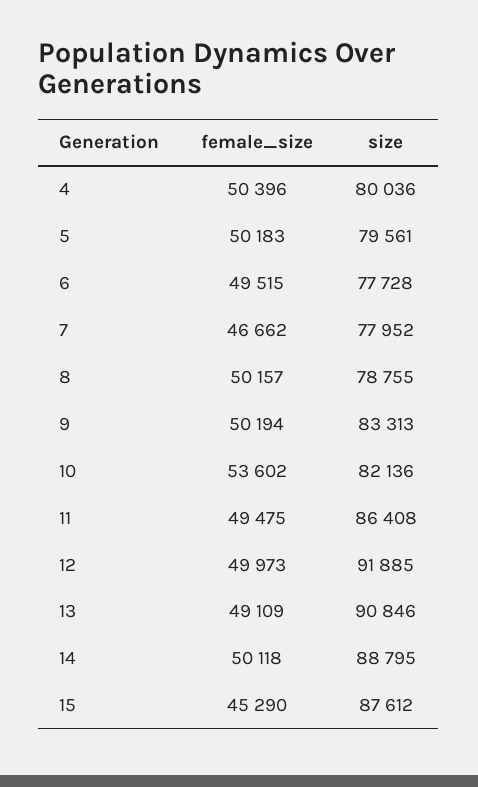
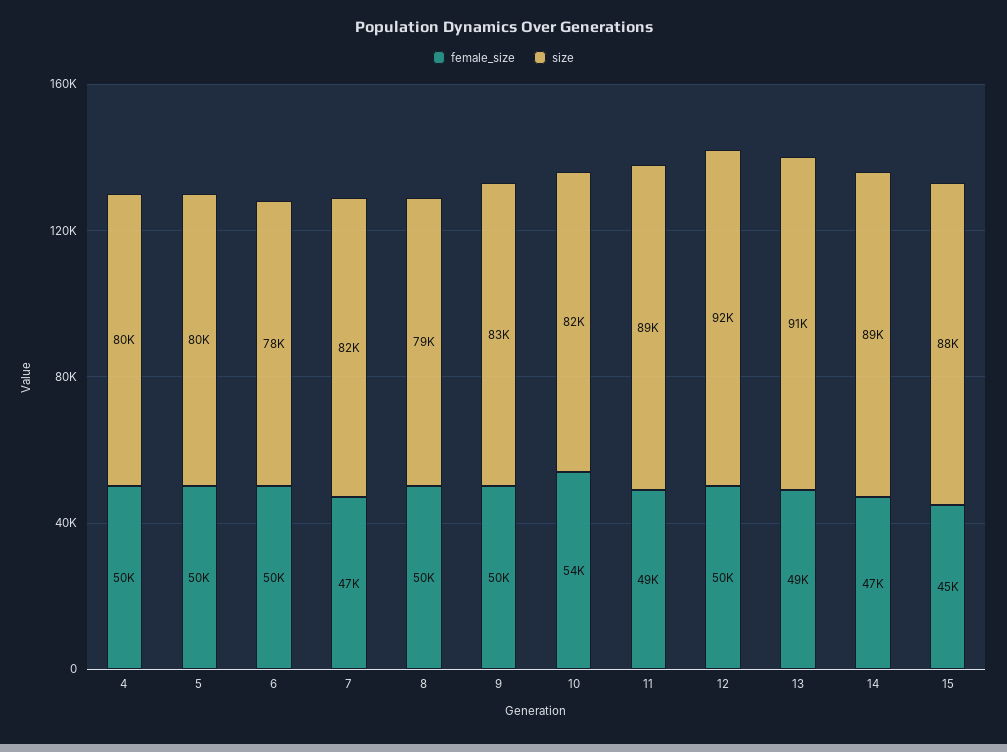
  {
    "female_size": {
      "4": 50396,
      "5": 50183,
      "6": 49515,
      "7": 46662,
      "8": 50157,
      "9": 50194,
      "10": 53602,
      "11": 49475,
      "12": 49973,
      "13": 49109,
-     "14": 50118,
+     "14": 47000,
      "15": 45290
    },
    "size": {
      "4": 80036,
      "5": 79561,
      "6": 77728,
-     "7": 77952,
+     "7": 82000,
      "8": 78755,
      "9": 83313,
      "10": 82136,
-     "11": 86408,
+     "11": 89000,
      "12": 91885,
      "13": 90846,
      "14": 88795,
      "15": 87612
    }
  }

